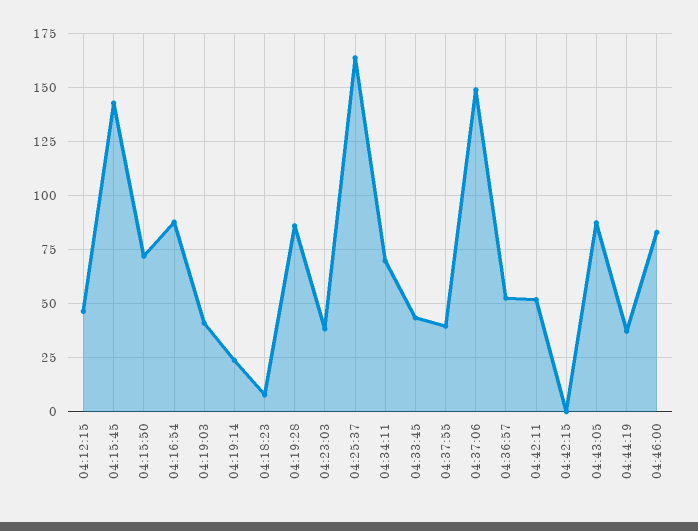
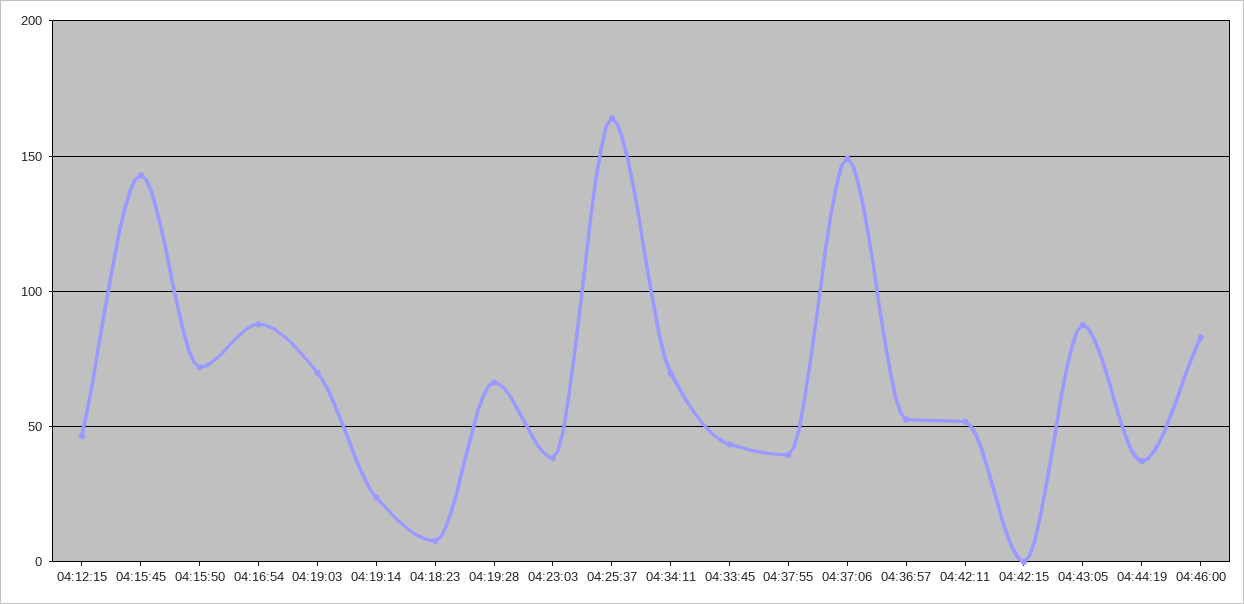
  {
    "04:12:15": 45,
    "04:15:45": 145,
    "04:15:50": 70,
    "04:16:54": 90,
-   "04:19:03": 40,
+   "04:19:03": 70,
    "04:19:14": 25,
    "04:18:23": 10,
-   "04:19:28": 85,
+   "04:19:28": 65,
    "04:23:03": 40,
    "04:25:37": 165,
    "04:34:11": 70,
    "04:33:45": 45,
    "04:37:55": 40,
    "04:37:06": 150,
    "04:36:57": 55,
    "04:42:11": 50,
    "04:42:15": 0,
    "04:43:05": 90,
    "04:44:19": 35,
    "04:46:00": 85
  }

